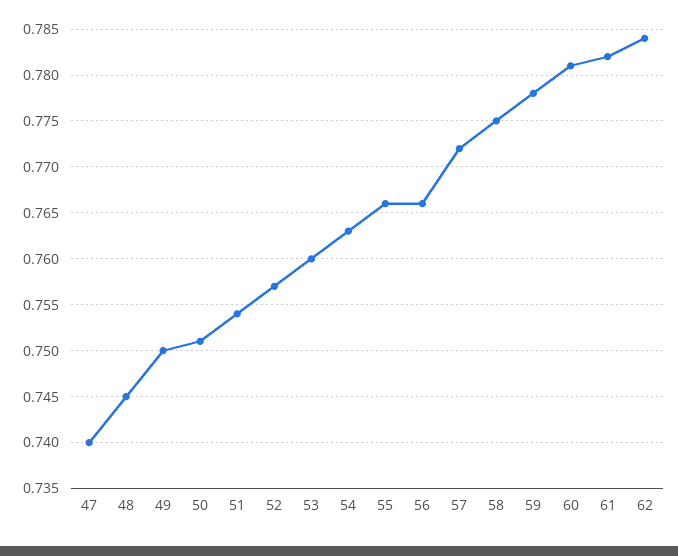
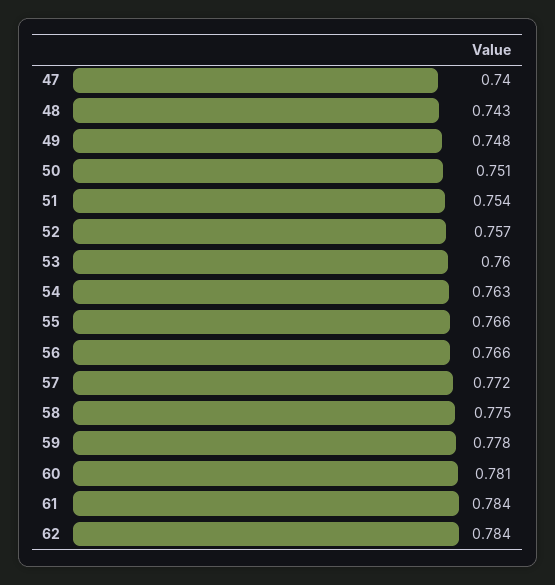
  {
    "47": 0.74,
-   "48": 0.745,
+   "48": 0.743,
-   "49": 0.75,
+   "49": 0.748,
    "50": 0.751,
    "51": 0.754,
    "52": 0.757,
    "53": 0.76,
    "54": 0.763,
    "55": 0.766,
    "56": 0.766,
    "57": 0.772,
    "58": 0.775,
    "59": 0.778,
    "60": 0.781,
-   "61": 0.782,
+   "61": 0.784,
    "62": 0.784
  }

